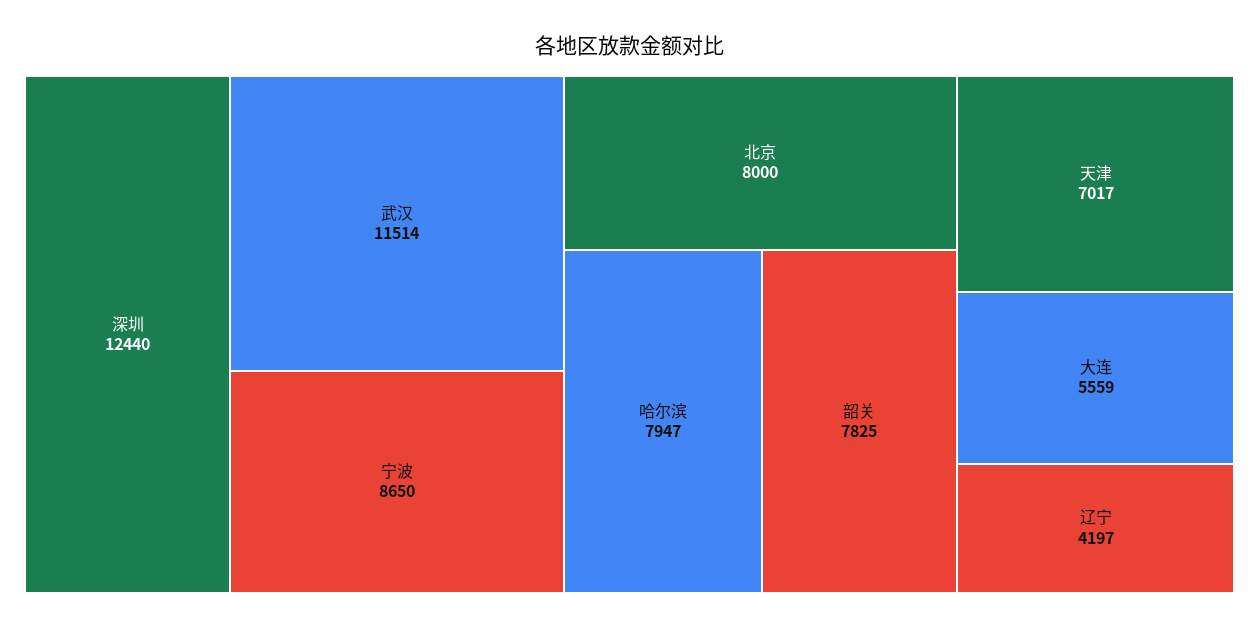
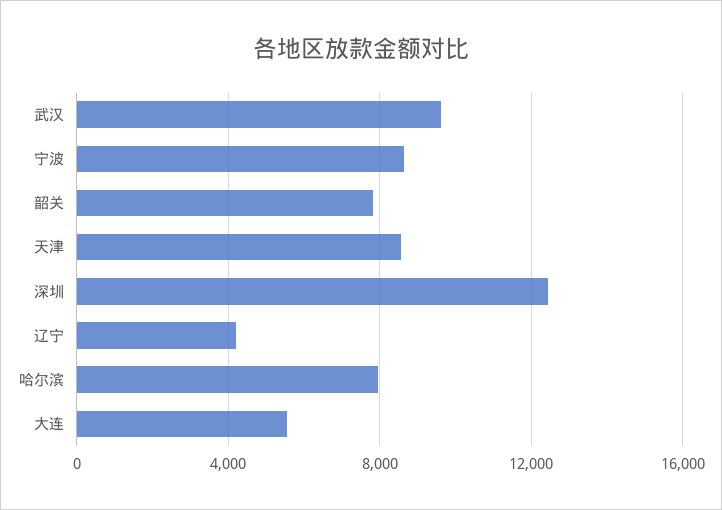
  {
    "深圳": 12440,
-   "武汉": 11514,
+   "武汉": 9500,
    "宁波": 8650,
-   "北京": 8000,
    "哈尔滨": 7947,
    "韶关": 7825,
-   "天津": 7017,
+   "天津": 8500,
    "大连": 5559,
    "辽宁": 4197
  }

